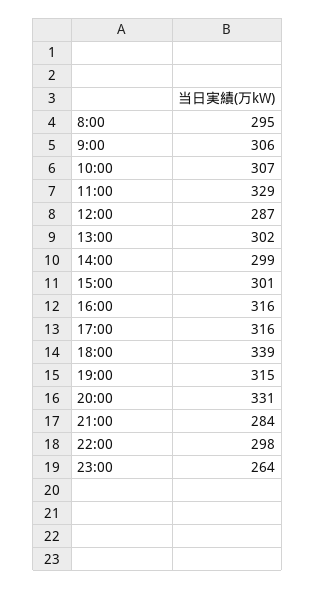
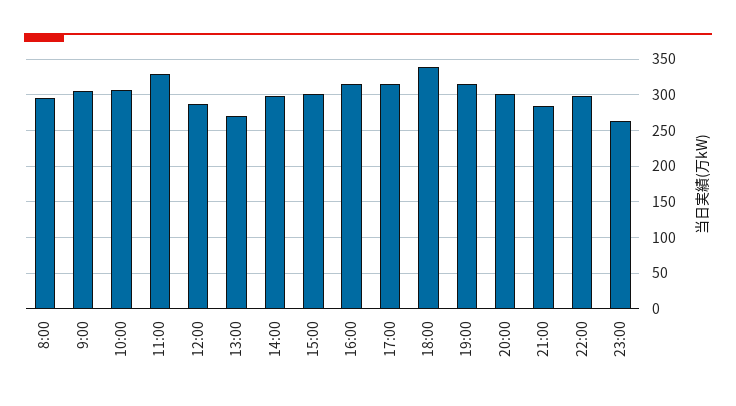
  {
    "8:00": 295,
    "9:00": 306,
    "10:00": 307,
    "11:00": 329,
    "12:00": 287,
-   "13:00": 302,
+   "13:00": 270,
    "14:00": 299,
    "15:00": 301,
    "16:00": 316,
    "17:00": 316,
    "18:00": 339,
    "19:00": 315,
-   "20:00": 331,
+   "20:00": 300,
    "21:00": 284,
    "22:00": 298,
    "23:00": 264
  }

